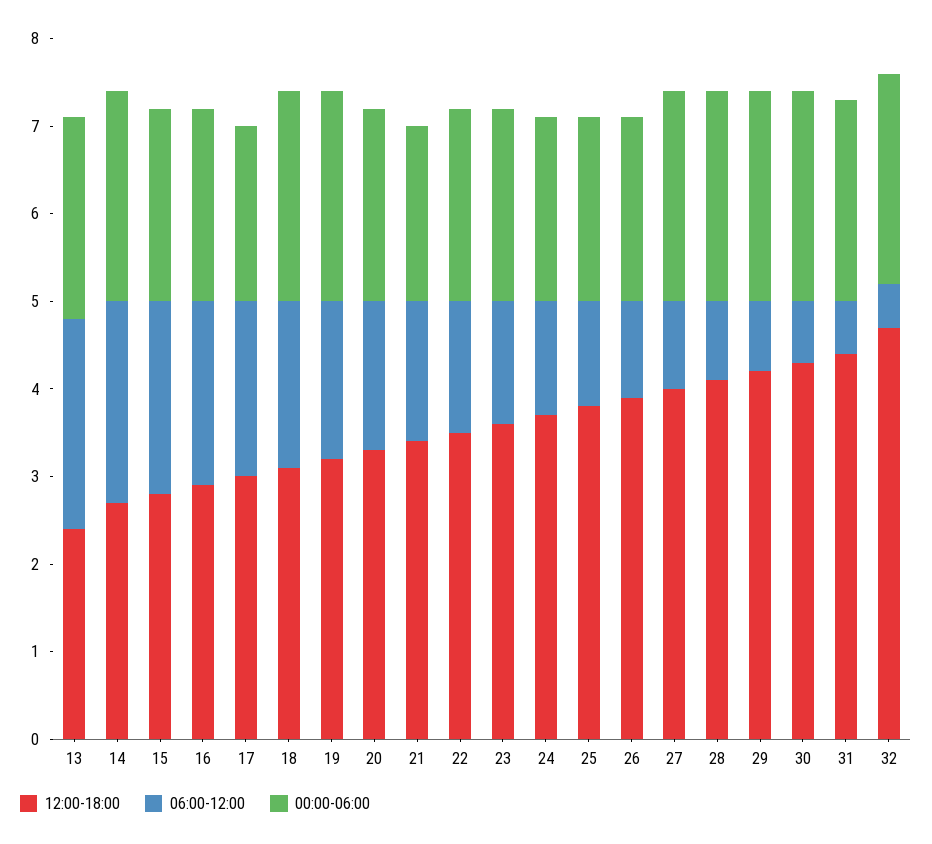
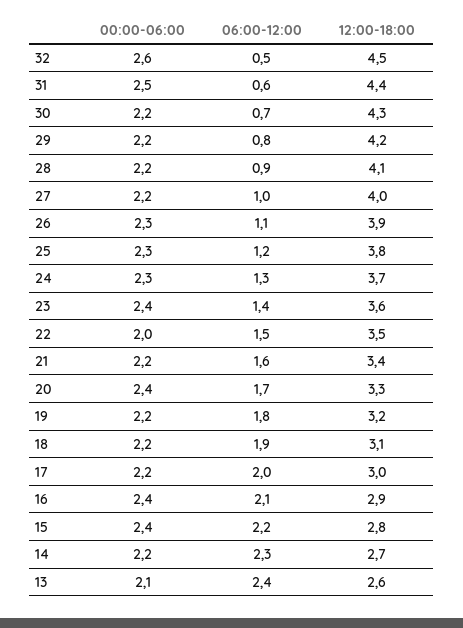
  {
    "12:00-18:00": {
-     "13": 2.4,
+     "13": 2.6,
      "14": 2.7,
      "15": 2.8,
      "16": 2.9,
      "17": 3,
      "18": 3.1,
      "19": 3.2,
      "20": 3.3,
      "21": 3.4,
      "22": 3.5,
      "23": 3.6,
      "24": 3.7,
      "25": 3.8,
      "26": 3.9,
      "27": 4,
      "28": 4.1,
      "29": 4.2,
      "30": 4.3,
      "31": 4.4,
-     "32": 4.7
+     "32": 4.5
    },
    "06:00-12:00": {
      "13": 2.4,
      "14": 2.3,
      "15": 2.2,
      "16": 2.1,
      "17": 2,
      "18": 1.9,
      "19": 1.8,
      "20": 1.7,
      "21": 1.6,
      "22": 1.5,
      "23": 1.4,
      "24": 1.3,
      "25": 1.2,
      "26": 1.1,
      "27": 1,
      "28": 0.9,
      "29": 0.8,
      "30": 0.7,
      "31": 0.6,
      "32": 0.5
    },
    "00:00-06:00": {
-     "13": 2.3,
+     "13": 2.1,
-     "14": 2.4,
+     "14": 2.2,
-     "15": 2.2,
+     "15": 2.4,
-     "16": 2.2,
+     "16": 2.4,
-     "17": 2,
+     "17": 2.2,
-     "18": 2.4,
+     "18": 2.2,
-     "19": 2.4,
+     "19": 2.2,
-     "20": 2.2,
+     "20": 2.4,
-     "21": 2,
+     "21": 2.2,
-     "22": 2.2,
+     "22": 2,
-     "23": 2.2,
+     "23": 2.4,
-     "24": 2.1,
+     "24": 2.3,
-     "25": 2.1,
+     "25": 2.3,
-     "26": 2.1,
+     "26": 2.3,
-     "27": 2.4,
+     "27": 2.2,
-     "28": 2.4,
+     "28": 2.2,
-     "29": 2.4,
+     "29": 2.2,
-     "30": 2.4,
+     "30": 2.2,
-     "31": 2.3,
+     "31": 2.5,
-     "32": 2.4
+     "32": 2.6
    }
  }

